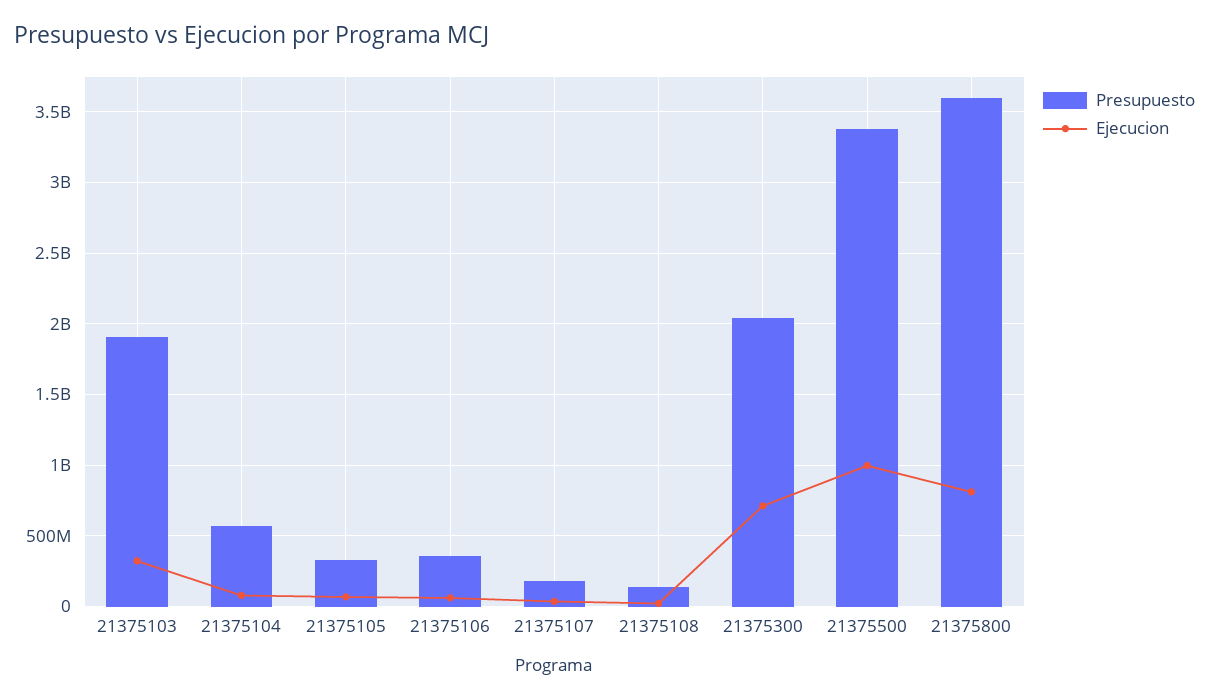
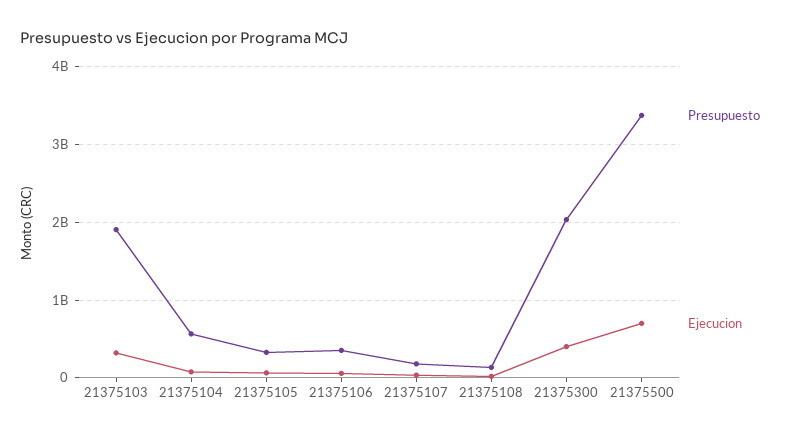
  {
    "Presupuesto": {
      "21375103": 1900000000,
      "21375104": 550000000,
      "21375105": 350000000,
      "21375106": 350000000,
      "21375107": 200000000,
      "21375108": 150000000,
      "21375300": 2050000000,
-     "21375500": 3400000000,
+     "21375500": 3400000000
-     "21375800": 3600000000
    },
    "Ejecucion": {
      "21375103": 300000000,
      "21375104": 100000000,
      "21375105": 50000000,
      "21375106": 50000000,
      "21375107": 50000000,
      "21375108": 0,
-     "21375300": 700000000,
+     "21375300": 400000000,
-     "21375500": 1000000000,
+     "21375500": 700000000
-     "21375800": 800000000
    }
  }

